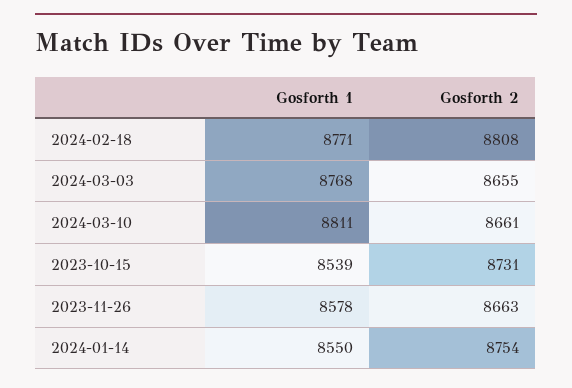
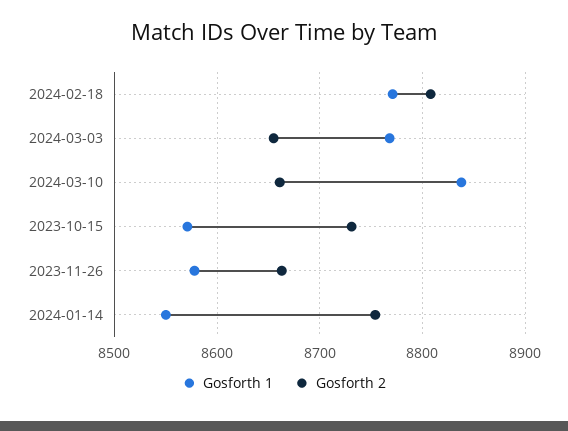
  {
    "Gosforth 1": {
      "2024-02-18": 8771,
      "2024-03-03": 8768,
-     "2024-03-10": 8811,
+     "2024-03-10": 8840,
-     "2023-10-15": 8539,
+     "2023-10-15": 8570,
      "2023-11-26": 8578,
      "2024-01-14": 8550
    },
    "Gosforth 2": {
      "2024-02-18": 8808,
      "2024-03-03": 8655,
      "2024-03-10": 8661,
      "2023-10-15": 8731,
      "2023-11-26": 8663,
      "2024-01-14": 8754
    }
  }

